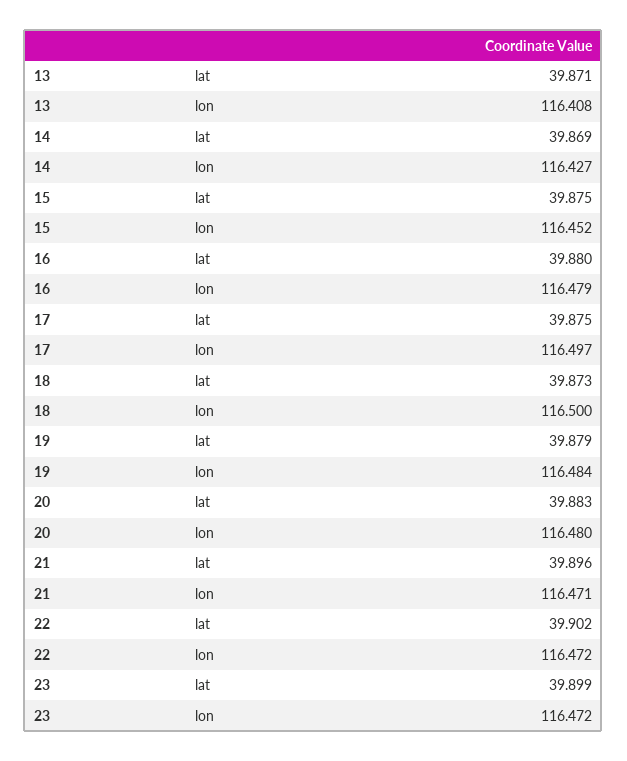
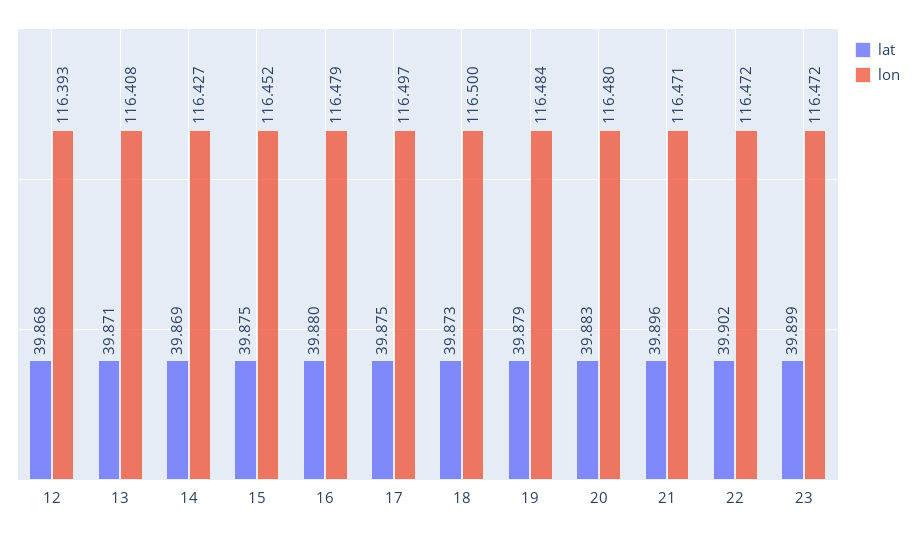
  {
    "lat": {
      "13": 39.871,
      "14": 39.869,
      "15": 39.875,
      "16": 39.88,
      "17": 39.875,
      "18": 39.873,
      "19": 39.879,
      "20": 39.883,
      "21": 39.896,
      "22": 39.902,
-     "23": 39.899
+     "23": 39.899,
+     "12": 39.868
    },
    "lon": {
      "13": 116.408,
      "14": 116.427,
      "15": 116.452,
      "16": 116.479,
      "17": 116.497,
      "18": 116.5,
      "19": 116.484,
      "20": 116.48,
      "21": 116.471,
      "22": 116.472,
-     "23": 116.472
+     "23": 116.472,
+     "12": 116.393
    }
  }

